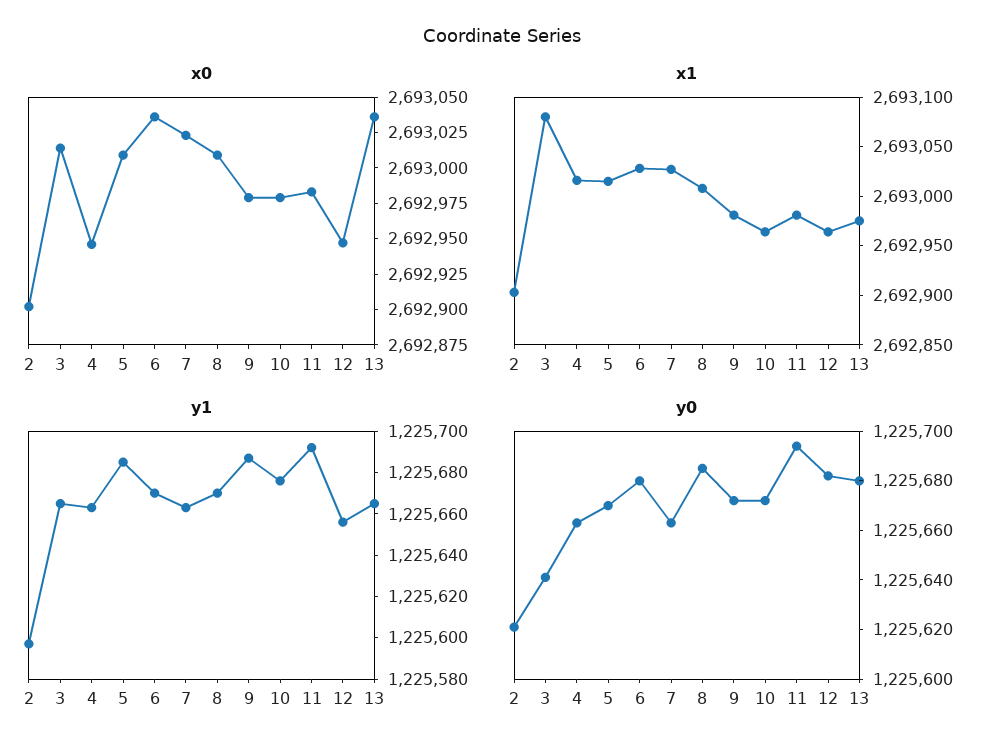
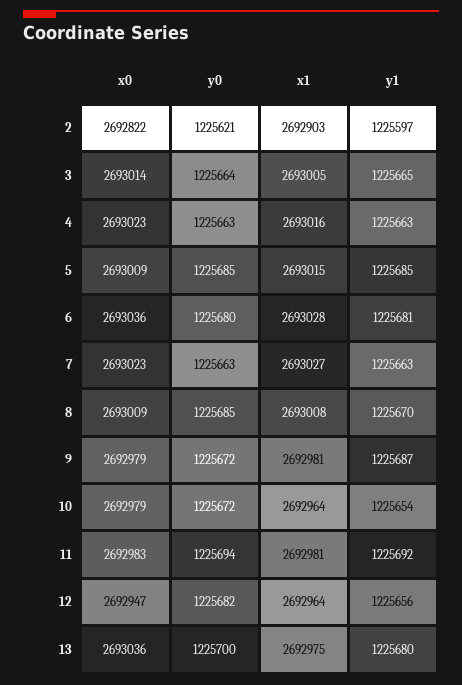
  {
    "x0": {
-     "2": 2692900,
+     "2": 2692822,
      "3": 2693014,
-     "4": 2692950,
+     "4": 2693023,
      "5": 2693009,
      "6": 2693036,
      "7": 2693023,
      "8": 2693009,
      "9": 2692979,
      "10": 2692979,
      "11": 2692983,
      "12": 2692947,
      "13": 2693036
    },
    "x1": {
      "2": 2692903,
-     "3": 2693080,
+     "3": 2693005,
      "4": 2693016,
      "5": 2693015,
      "6": 2693028,
      "7": 2693027,
      "8": 2693008,
      "9": 2692981,
      "10": 2692964,
      "11": 2692981,
      "12": 2692964,
      "13": 2692975
    },
    "y1": {
      "2": 1225597,
      "3": 1225665,
      "4": 1225663,
      "5": 1225685,
-     "6": 1225670,
+     "6": 1225681,
      "7": 1225663,
      "8": 1225670,
      "9": 1225687,
-     "10": 1225675,
+     "10": 1225654,
      "11": 1225692,
      "12": 1225656,
-     "13": 1225665
+     "13": 1225680
    },
    "y0": {
      "2": 1225621,
-     "3": 1225640,
+     "3": 1225664,
      "4": 1225663,
-     "5": 1225670,
+     "5": 1225685,
      "6": 1225680,
      "7": 1225663,
      "8": 1225685,
      "9": 1225672,
      "10": 1225672,
      "11": 1225694,
      "12": 1225682,
-     "13": 1225680
+     "13": 1225700
    }
  }

